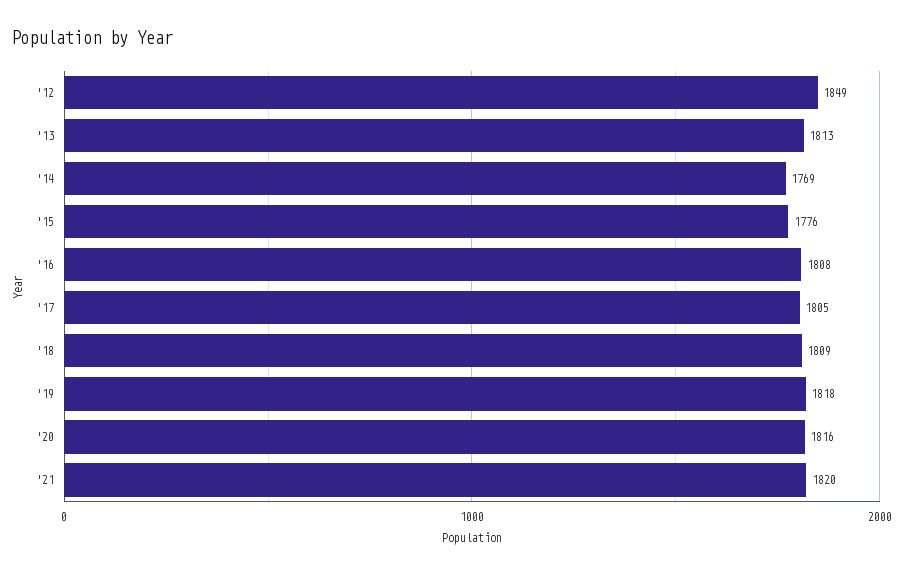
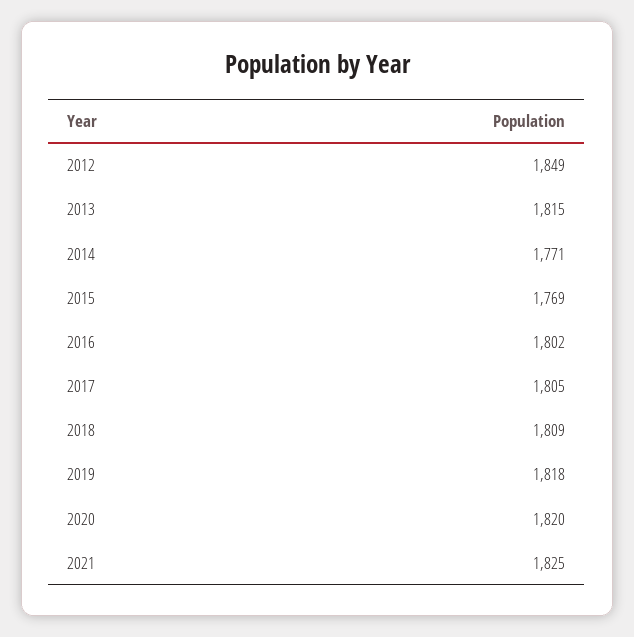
  {
    "'12": 1849,
-   "'13": 1813,
+   "'13": 1815,
-   "'14": 1769,
+   "'14": 1771,
-   "'15": 1776,
+   "'15": 1769,
-   "'16": 1808,
+   "'16": 1802,
    "'17": 1805,
    "'18": 1809,
    "'19": 1818,
-   "'20": 1816,
+   "'20": 1820,
-   "'21": 1820
+   "'21": 1825
  }

